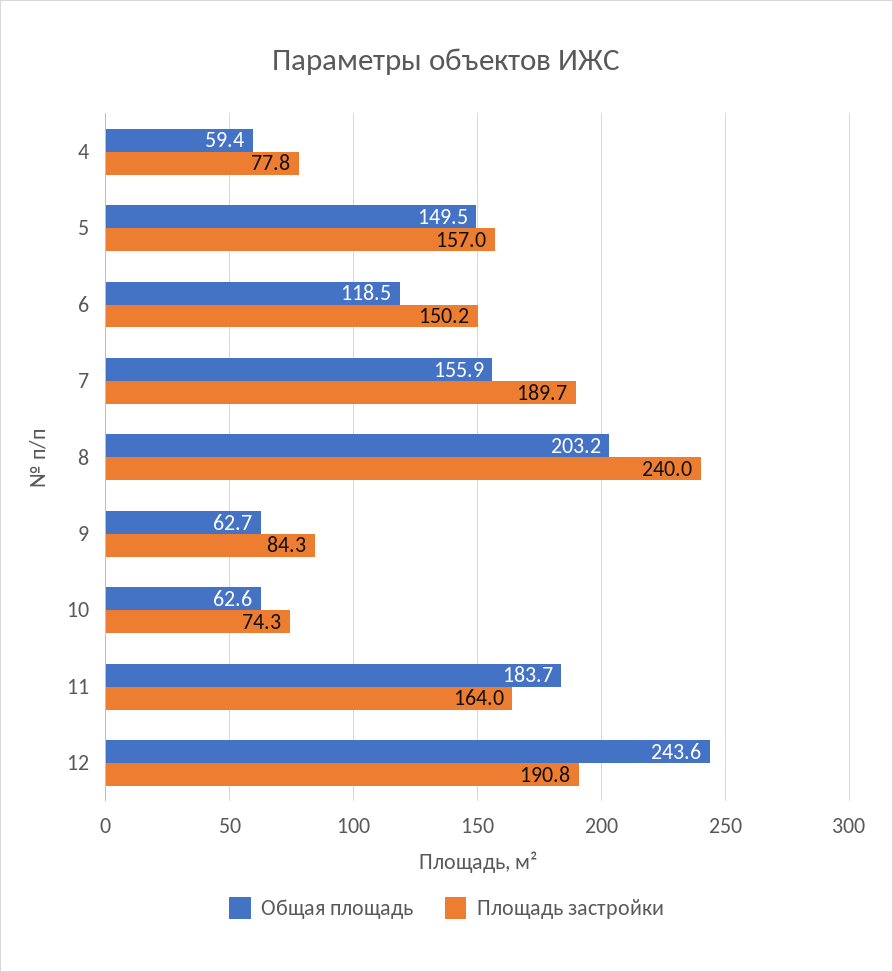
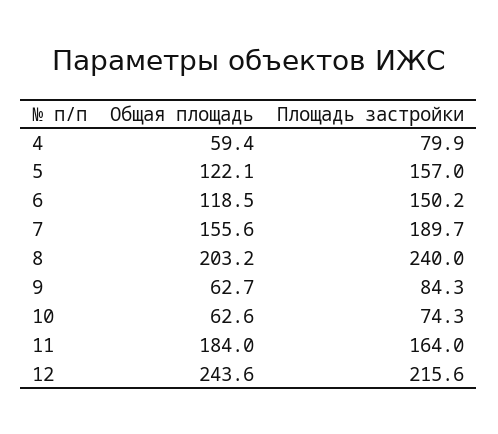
  {
    "Общая площадь": {
      "4": 59.4,
-     "5": 149.5,
+     "5": 122.1,
      "6": 118.5,
-     "7": 155.9,
+     "7": 155.6,
      "8": 203.2,
      "9": 62.7,
      "10": 62.6,
-     "11": 183.7,
+     "11": 184,
      "12": 243.6
    },
    "Площадь застройки": {
-     "4": 77.8,
+     "4": 79.9,
      "5": 157,
      "6": 150.2,
      "7": 189.7,
      "8": 240,
      "9": 84.3,
      "10": 74.3,
      "11": 164,
-     "12": 190.8
+     "12": 215.6
    }
  }

